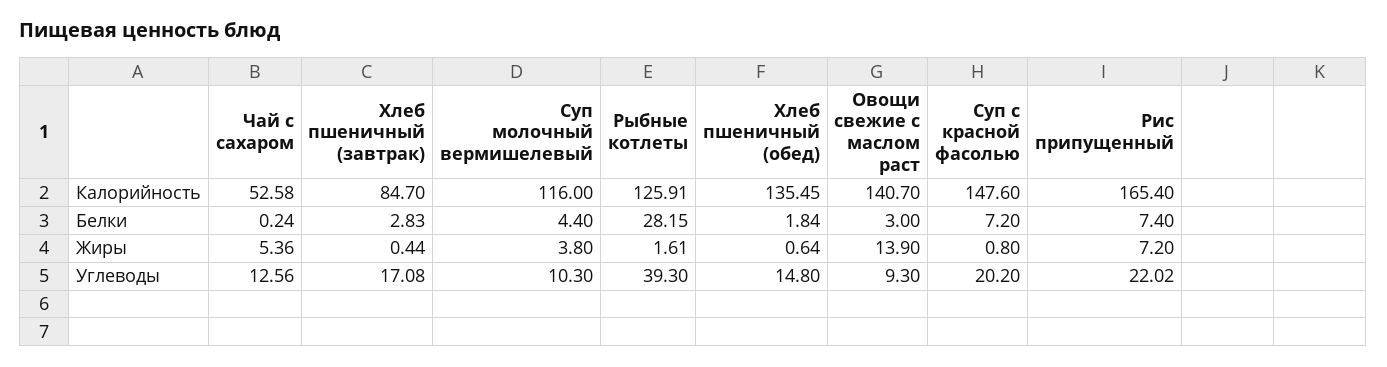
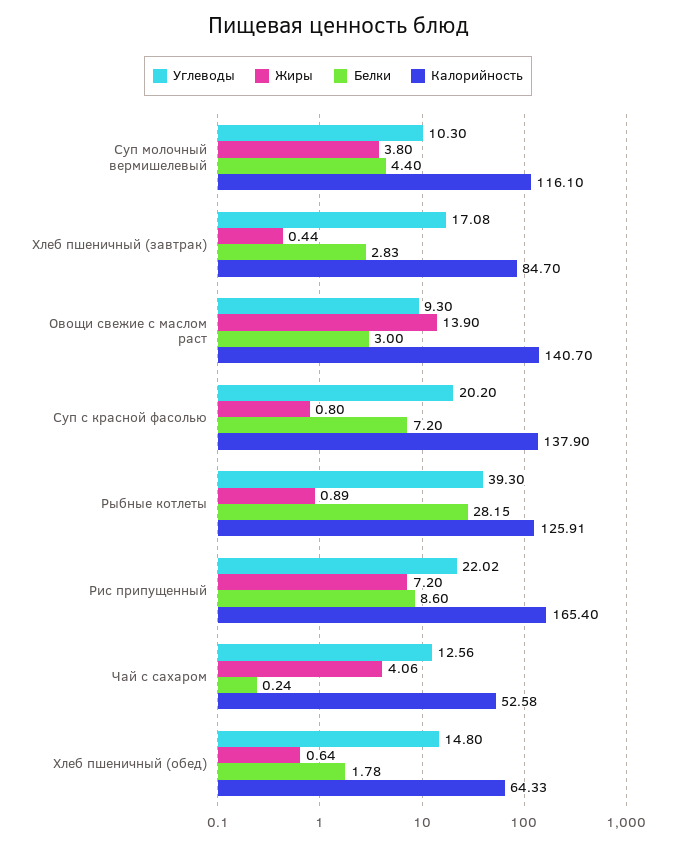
  {
    "Калорийность": {
      "Чай с сахаром": 52.58,
      "Хлеб пшеничный (завтрак)": 84.7,
-     "Суп молочный вермишелевый": 116,
+     "Суп молочный вермишелевый": 116.1,
      "Рыбные котлеты": 125.91,
-     "Хлеб пшеничный (обед)": 135.45,
+     "Хлеб пшеничный (обед)": 64.33,
      "Овощи свежие с маслом раст": 140.7,
-     "Суп с красной фасолью": 147.6,
+     "Суп с красной фасолью": 137.9,
      "Рис припущенный": 165.4
    },
    "Белки": {
      "Чай с сахаром": 0.24,
      "Хлеб пшеничный (завтрак)": 2.83,
      "Суп молочный вермишелевый": 4.4,
      "Рыбные котлеты": 28.15,
-     "Хлеб пшеничный (обед)": 1.84,
+     "Хлеб пшеничный (обед)": 1.78,
      "Овощи свежие с маслом раст": 3,
      "Суп с красной фасолью": 7.2,
-     "Рис припущенный": 7.4
+     "Рис припущенный": 8.6
    },
    "Жиры": {
-     "Чай с сахаром": 5.36,
+     "Чай с сахаром": 4.06,
      "Хлеб пшеничный (завтрак)": 0.44,
      "Суп молочный вермишелевый": 3.8,
-     "Рыбные котлеты": 1.61,
+     "Рыбные котлеты": 0.89,
      "Хлеб пшеничный (обед)": 0.64,
      "Овощи свежие с маслом раст": 13.9,
      "Суп с красной фасолью": 0.8,
      "Рис припущенный": 7.2
    },
    "Углеводы": {
      "Чай с сахаром": 12.56,
      "Хлеб пшеничный (завтрак)": 17.08,
      "Суп молочный вермишелевый": 10.3,
      "Рыбные котлеты": 39.3,
      "Хлеб пшеничный (обед)": 14.8,
      "Овощи свежие с маслом раст": 9.3,
      "Суп с красной фасолью": 20.2,
      "Рис припущенный": 22.02
    }
  }

